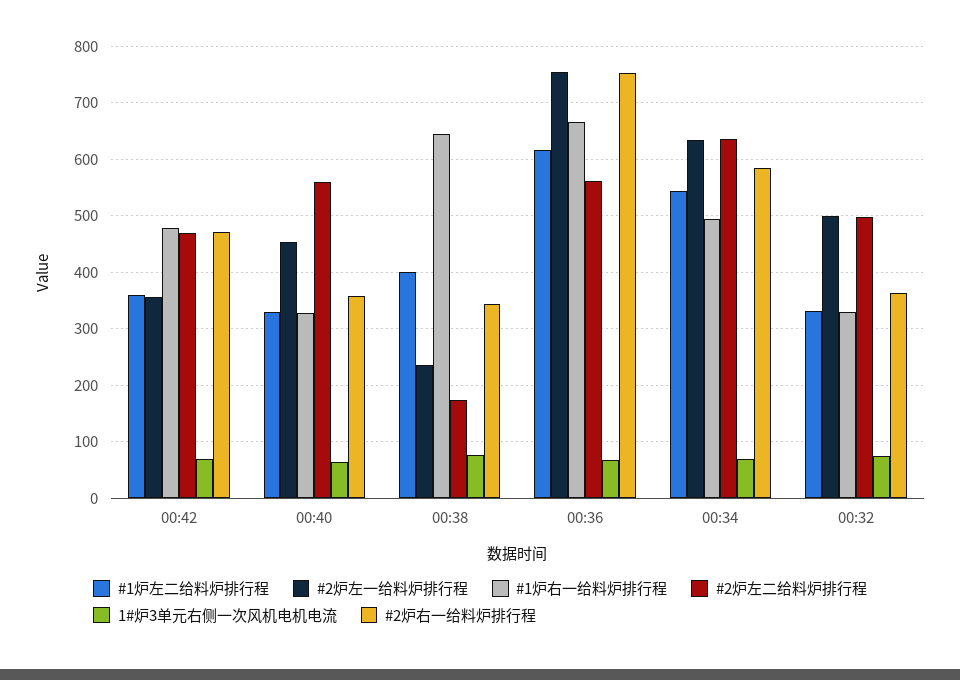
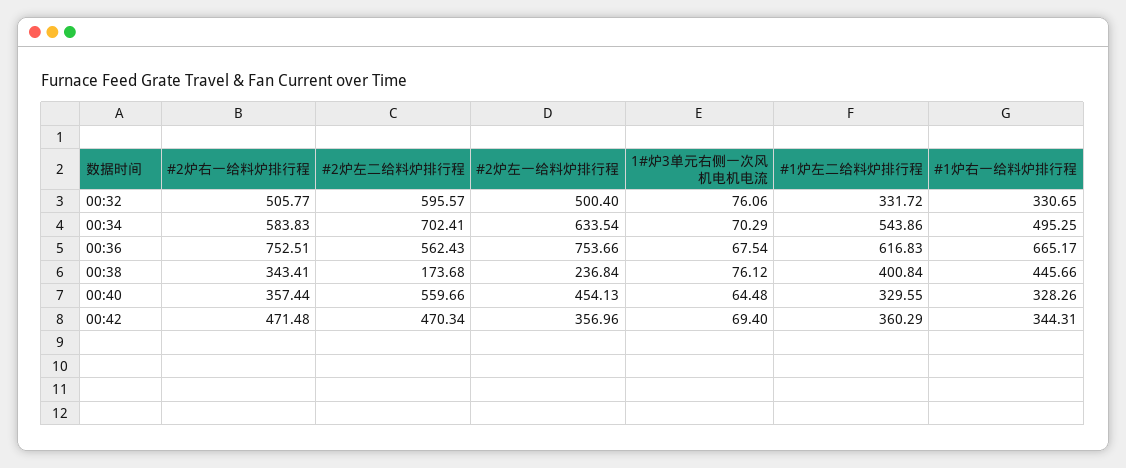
  {
    "#1炉左二给料炉排行程": {
      "00:42": 360.29,
      "00:40": 329.55,
      "00:38": 400.84,
      "00:36": 616.83,
      "00:34": 543.86,
      "00:32": 331.72
    },
    "#2炉左一给料炉排行程": {
      "00:42": 356.96,
      "00:40": 454.13,
      "00:38": 236.84,
      "00:36": 753.66,
      "00:34": 633.54,
      "00:32": 500.4
    },
    "#1炉右一给料炉排行程": {
-     "00:42": 480,
+     "00:42": 344.31,
      "00:40": 328.26,
-     "00:38": 640,
+     "00:38": 445.66,
      "00:36": 665.17,
      "00:34": 495.25,
      "00:32": 330.65
    },
    "#2炉左二给料炉排行程": {
      "00:42": 470.34,
      "00:40": 559.66,
      "00:38": 173.68,
      "00:36": 562.43,
-     "00:34": 640,
+     "00:34": 702.41,
-     "00:32": 500
+     "00:32": 595.57
    },
    "1#炉3单元右侧一次风机电机电流": {
      "00:42": 69.4,
      "00:40": 64.48,
      "00:38": 76.12,
      "00:36": 67.54,
      "00:34": 70.29,
      "00:32": 76.06
    },
    "#2炉右一给料炉排行程": {
      "00:42": 471.48,
      "00:40": 357.44,
      "00:38": 343.41,
      "00:36": 752.51,
      "00:34": 583.83,
-     "00:32": 360
+     "00:32": 505.77
    }
  }

